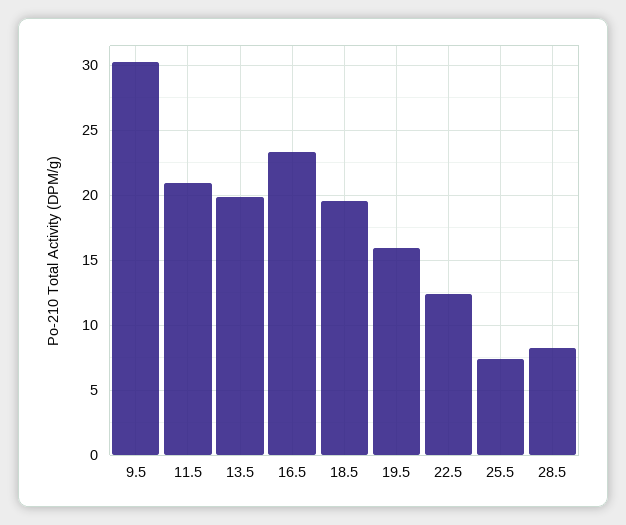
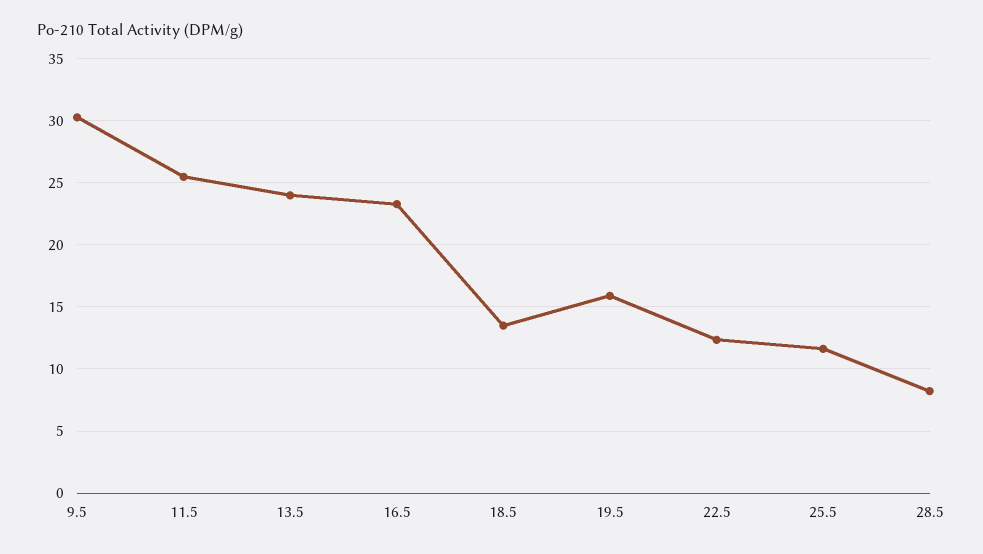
  {
    "9.5": 30.5,
-   "11.5": 21,
+   "11.5": 25.5,
-   "13.5": 20,
+   "13.5": 24,
    "16.5": 23.5,
-   "18.5": 19.5,
+   "18.5": 13.5,
    "19.5": 16,
    "22.5": 12.5,
-   "25.5": 7.5,
+   "25.5": 11.5,
    "28.5": 8
  }

